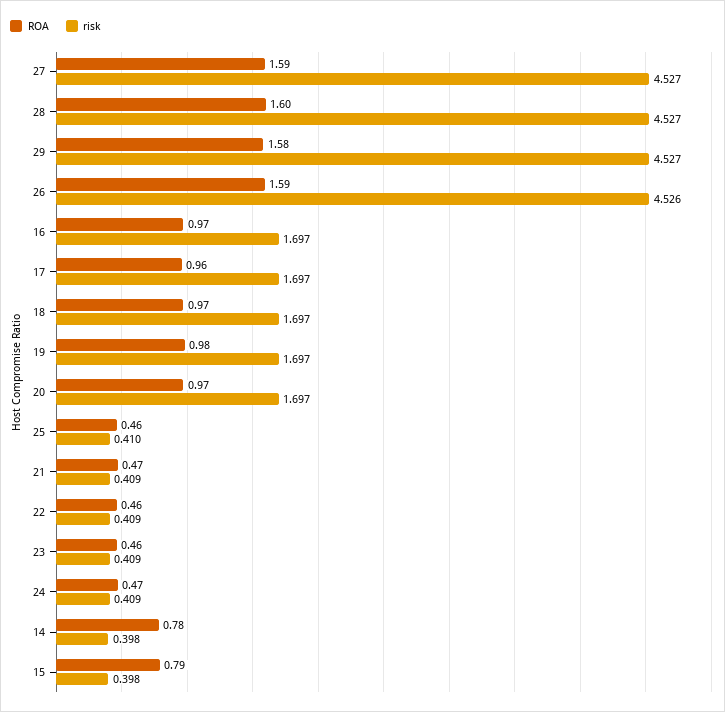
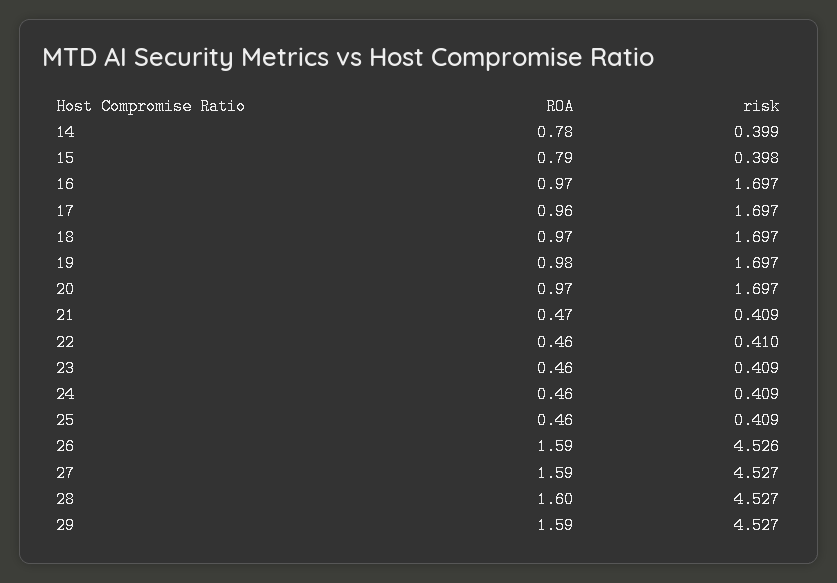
  {
    "ROA": {
      "27": 1.59,
      "28": 1.6,
-     "29": 1.58,
+     "29": 1.59,
      "26": 1.59,
      "16": 0.97,
      "17": 0.96,
      "18": 0.97,
      "19": 0.98,
      "20": 0.97,
      "25": 0.46,
      "21": 0.47,
      "22": 0.46,
      "23": 0.46,
-     "24": 0.47,
+     "24": 0.46,
      "14": 0.78,
      "15": 0.79
    },
    "risk": {
      "27": 4.527,
      "28": 4.527,
      "29": 4.527,
      "26": 4.526,
      "16": 1.697,
      "17": 1.697,
      "18": 1.697,
      "19": 1.697,
      "20": 1.697,
-     "25": 0.41,
+     "25": 0.409,
      "21": 0.409,
-     "22": 0.409,
+     "22": 0.41,
      "23": 0.409,
      "24": 0.409,
-     "14": 0.398,
+     "14": 0.399,
      "15": 0.398
    }
  }

